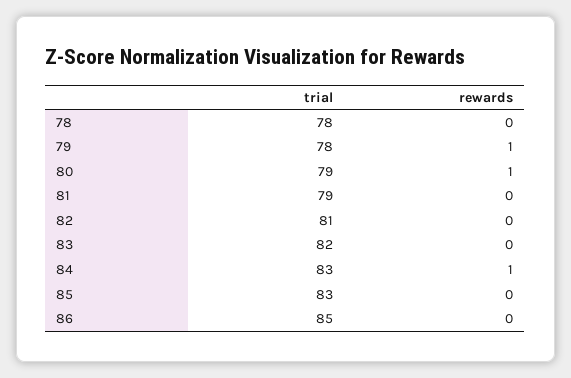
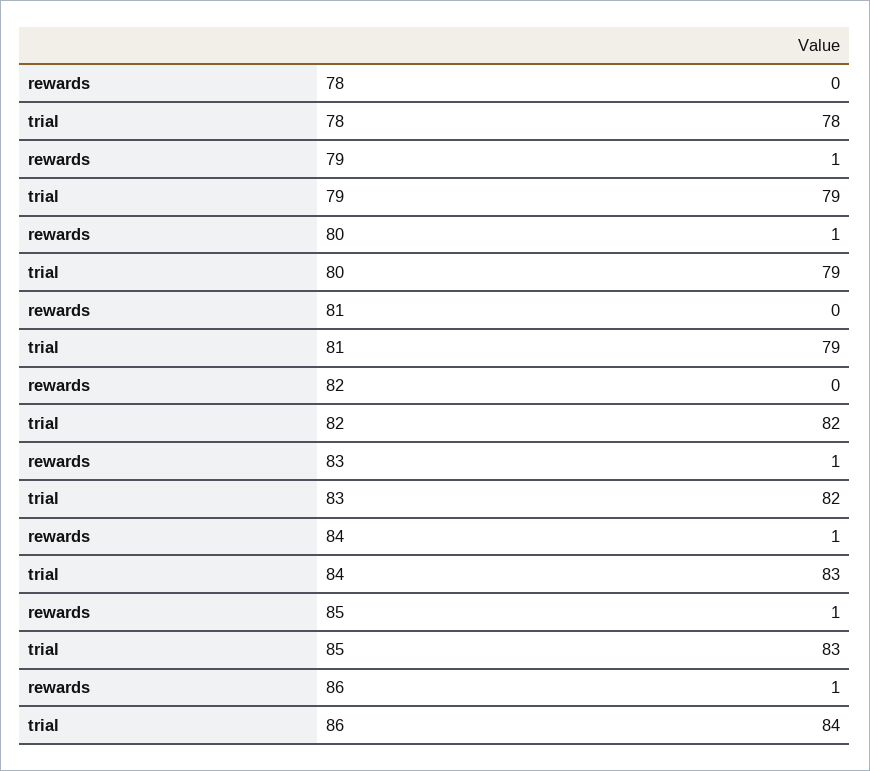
  {
    "trial": {
      "78": 78,
-     "79": 78,
+     "79": 79,
      "80": 79,
      "81": 79,
-     "82": 81,
+     "82": 82,
      "83": 82,
      "84": 83,
      "85": 83,
-     "86": 85
+     "86": 84
    },
    "rewards": {
      "78": 0,
      "79": 1,
      "80": 1,
      "81": 0,
      "82": 0,
-     "83": 0,
+     "83": 1,
      "84": 1,
-     "85": 0,
+     "85": 1,
-     "86": 0
+     "86": 1
    }
  }

